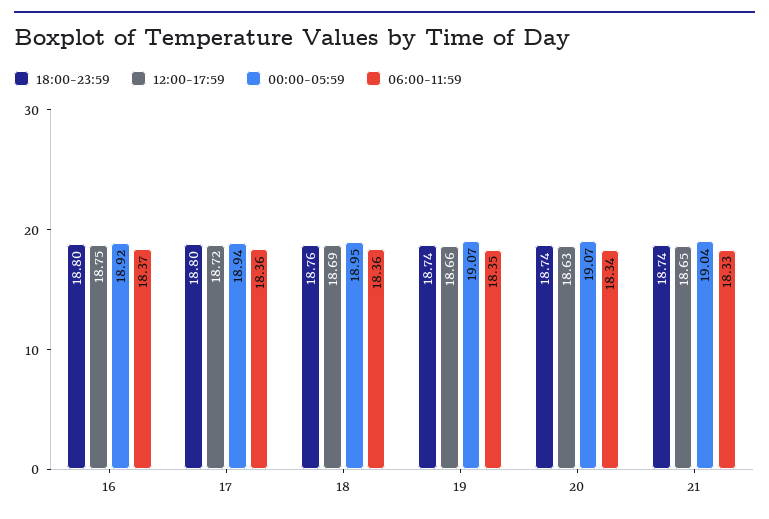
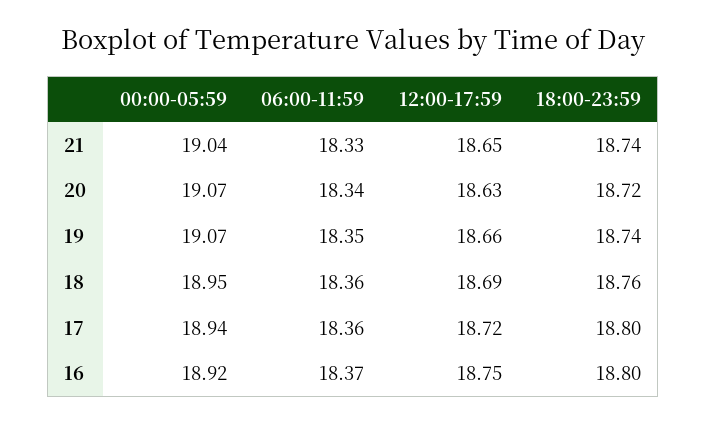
  {
    "18:00-23:59": {
      "16": 18.8,
      "17": 18.8,
      "18": 18.76,
      "19": 18.74,
-     "20": 18.74,
+     "20": 18.72,
      "21": 18.74
    },
    "12:00-17:59": {
      "16": 18.75,
      "17": 18.72,
      "18": 18.69,
      "19": 18.66,
      "20": 18.63,
      "21": 18.65
    },
    "00:00-05:59": {
      "16": 18.92,
      "17": 18.94,
      "18": 18.95,
      "19": 19.07,
      "20": 19.07,
      "21": 19.04
    },
    "06:00-11:59": {
      "16": 18.37,
      "17": 18.36,
      "18": 18.36,
      "19": 18.35,
      "20": 18.34,
      "21": 18.33
    }
  }

